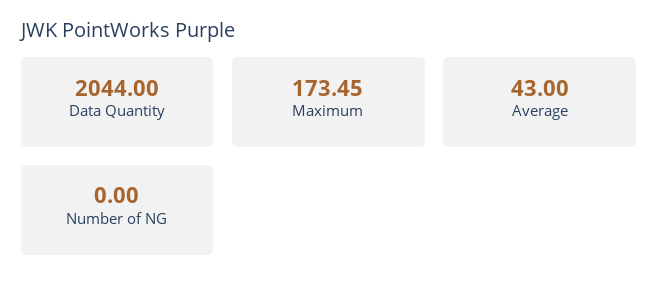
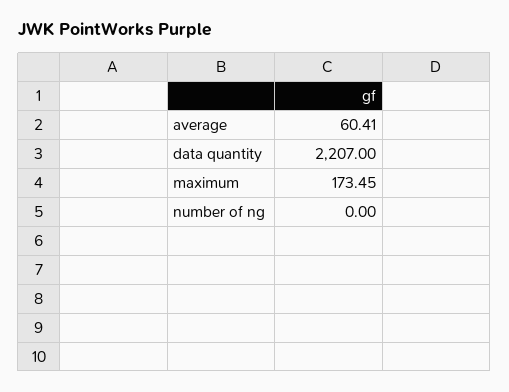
  {
-   "Data Quantity": 2044,
+   "Data Quantity": 2207,
    "Maximum": 173.45,
-   "Average": 43,
+   "Average": 60.41,
    "Number of NG": 0
  }

